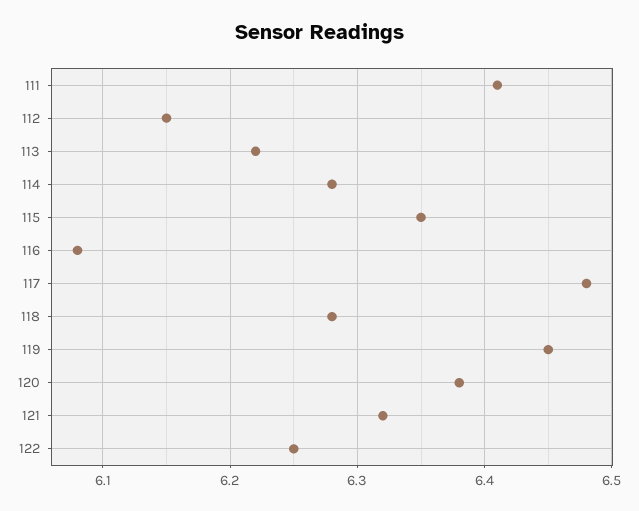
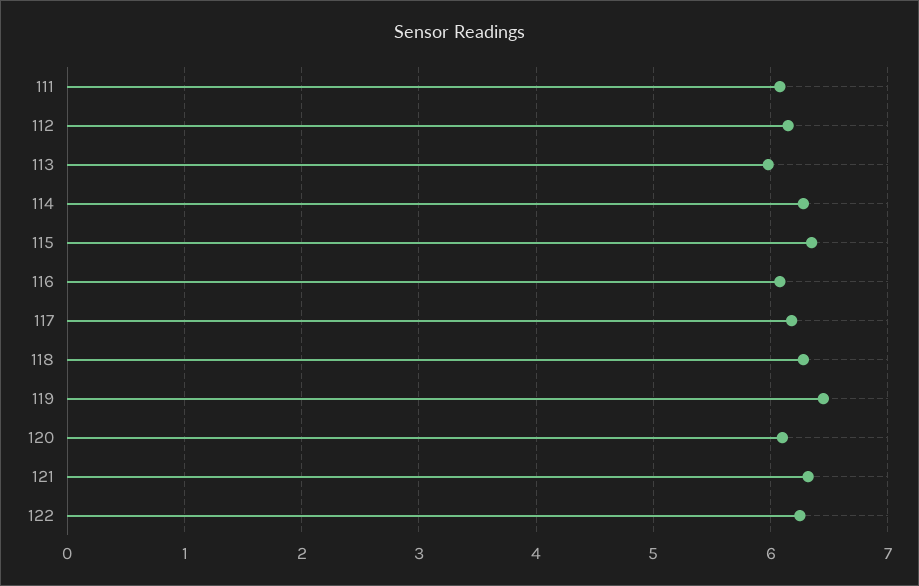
  {
-   "111": 6.41,
+   "111": 6.1,
    "112": 6.15,
-   "113": 6.22,
+   "113": 6,
    "114": 6.28,
    "115": 6.35,
    "116": 6.08,
-   "117": 6.48,
+   "117": 6.2,
    "118": 6.28,
    "119": 6.45,
-   "120": 6.38,
+   "120": 6.1,
    "121": 6.32,
    "122": 6.25
  }

